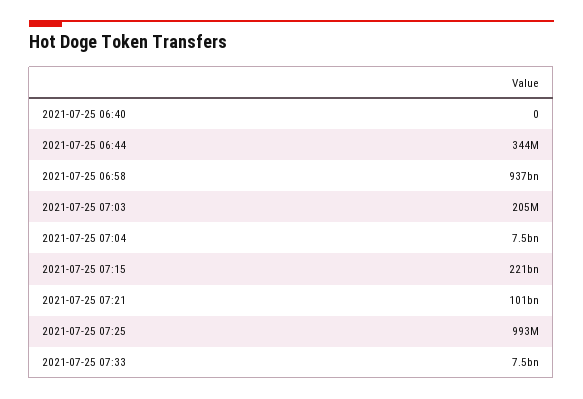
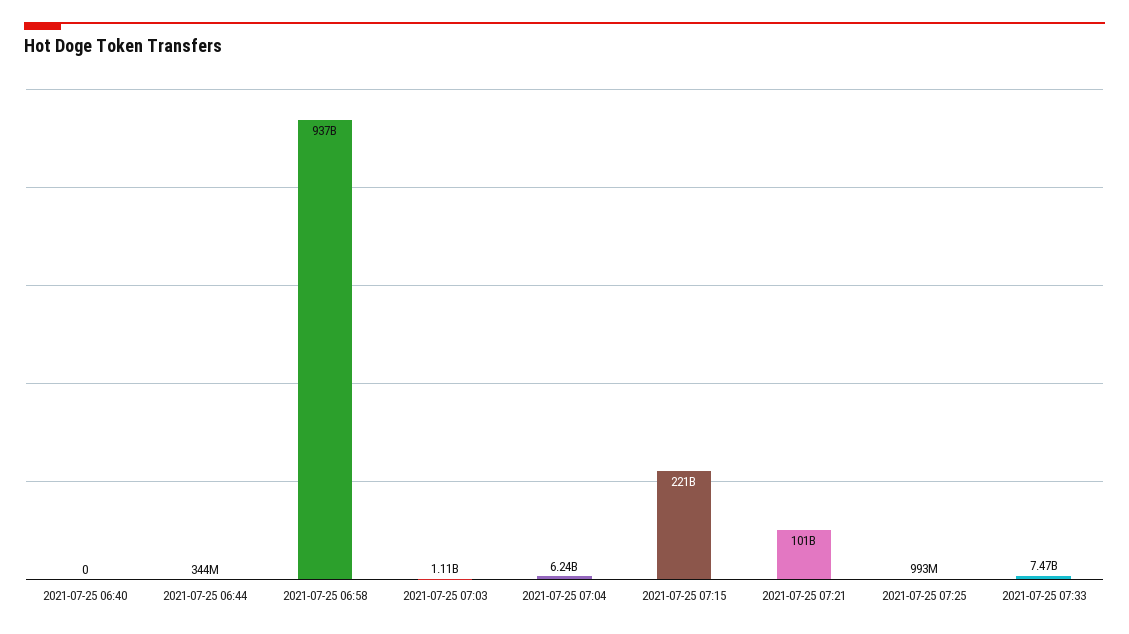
  {
    "2021-07-25 06:40": 0,
    "2021-07-25 06:44": 344000000,
    "2021-07-25 06:58": 937000000000,
-   "2021-07-25 07:03": 205000000,
+   "2021-07-25 07:03": 1110000000,
-   "2021-07-25 07:04": 7500000000,
+   "2021-07-25 07:04": 6240000000,
    "2021-07-25 07:15": 221000000000,
    "2021-07-25 07:21": 101000000000,
    "2021-07-25 07:25": 993000000,
    "2021-07-25 07:33": 7470000000
  }

